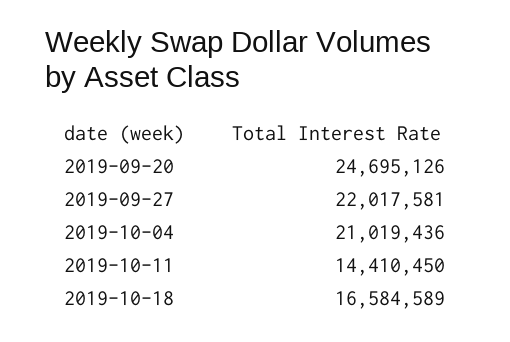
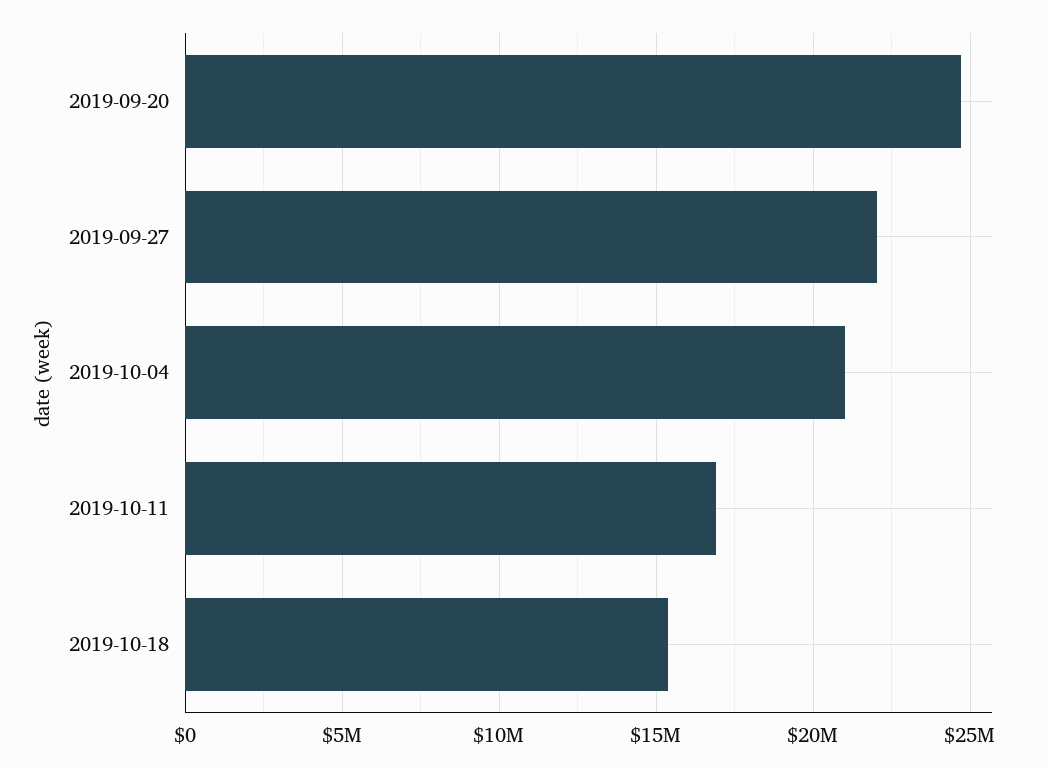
  {
    "2019-09-20": 24695126,
    "2019-09-27": 22017581,
    "2019-10-04": 21019436,
-   "2019-10-11": 14410450,
+   "2019-10-11": 17000000,
-   "2019-10-18": 16584589
+   "2019-10-18": 15500000
  }

